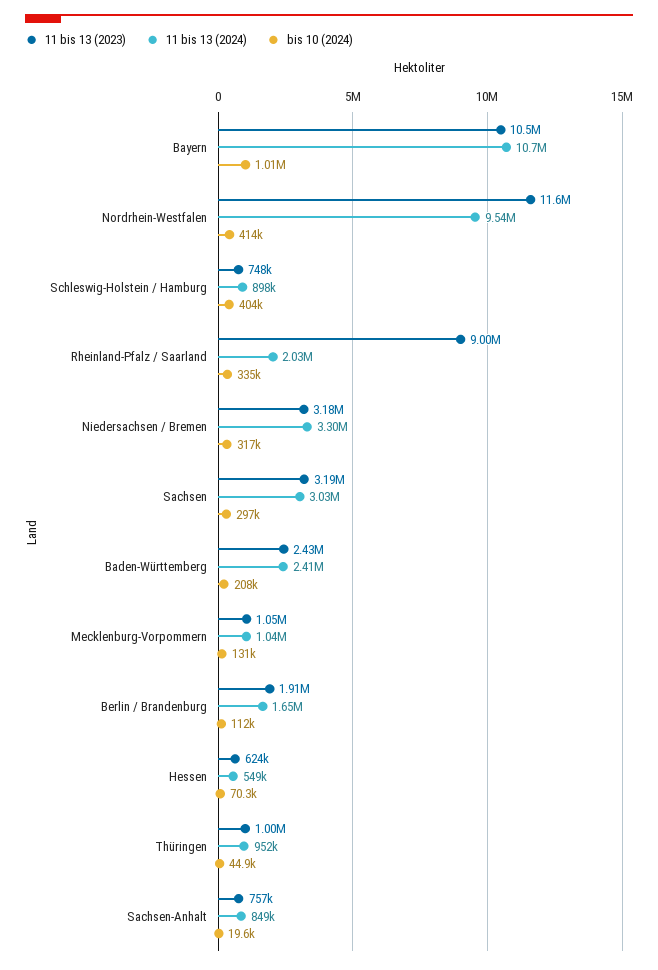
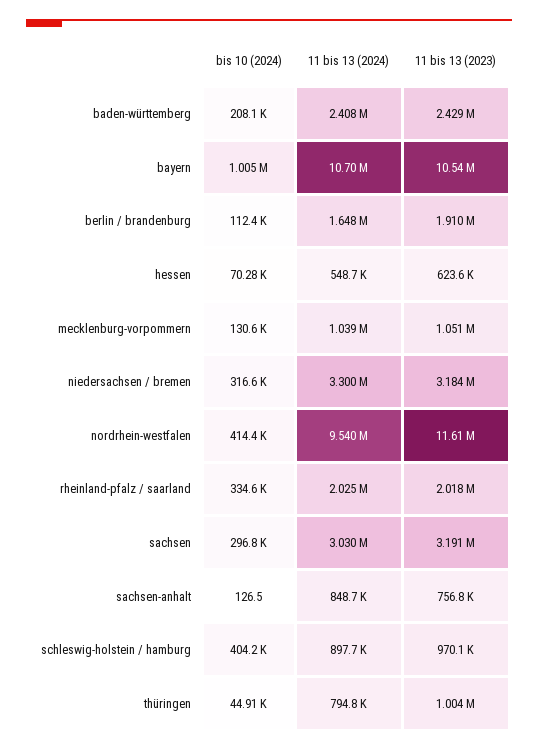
  {
    "11 bis 13 (2023)": {
      "Bayern": 10540000,
      "Nordrhein-Westfalen": 11610000,
-     "Schleswig-Holstein / Hamburg": 748000,
+     "Schleswig-Holstein / Hamburg": 970100,
-     "Rheinland-Pfalz / Saarland": 9000000,
+     "Rheinland-Pfalz / Saarland": 2018000,
      "Niedersachsen / Bremen": 3184000,
      "Sachsen": 3191000,
      "Baden-Württemberg": 2429000,
      "Mecklenburg-Vorpommern": 1051000,
      "Berlin / Brandenburg": 1910000,
      "Hessen": 623600,
      "Thüringen": 1004000,
      "Sachsen-Anhalt": 756800
    },
    "11 bis 13 (2024)": {
      "Bayern": 10700000,
      "Nordrhein-Westfalen": 9540000,
      "Schleswig-Holstein / Hamburg": 897700,
      "Rheinland-Pfalz / Saarland": 2025000,
      "Niedersachsen / Bremen": 3300000,
      "Sachsen": 3030000,
      "Baden-Württemberg": 2408000,
      "Mecklenburg-Vorpommern": 1039000,
      "Berlin / Brandenburg": 1648000,
      "Hessen": 548700,
-     "Thüringen": 952000,
+     "Thüringen": 794800,
      "Sachsen-Anhalt": 848700
    },
    "bis 10 (2024)": {
      "Bayern": 1005000,
      "Nordrhein-Westfalen": 414400,
      "Schleswig-Holstein / Hamburg": 404200,
      "Rheinland-Pfalz / Saarland": 334600,
      "Niedersachsen / Bremen": 316600,
      "Sachsen": 296800,
      "Baden-Württemberg": 208100,
      "Mecklenburg-Vorpommern": 130600,
      "Berlin / Brandenburg": 112400,
      "Hessen": 70280,
      "Thüringen": 44910,
-     "Sachsen-Anhalt": 19600
+     "Sachsen-Anhalt": 126.5
    }
  }

